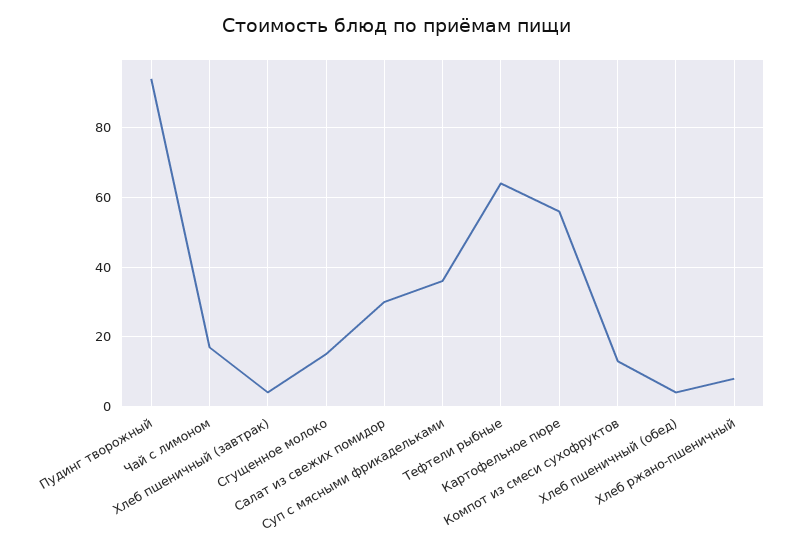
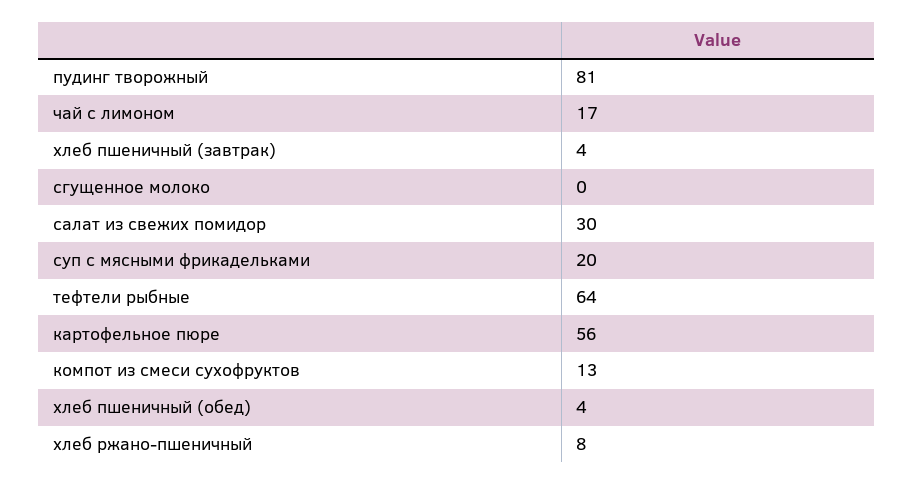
  {
-   "Пудинг творожный": 95,
+   "Пудинг творожный": 81,
    "Чай с лимоном": 17,
    "Хлеб пшеничный (завтрак)": 4,
-   "Сгущенное молоко": 15,
+   "Сгущенное молоко": 0,
    "Салат из свежих помидор": 30,
-   "Суп с мясными фрикадельками": 35,
+   "Суп с мясными фрикадельками": 20,
    "Тефтели рыбные": 64,
    "Картофельное пюре": 56,
    "Компот из смеси сухофруктов": 13,
    "Хлеб пшеничный (обед)": 4,
    "Хлеб ржано-пшеничный": 8
  }

